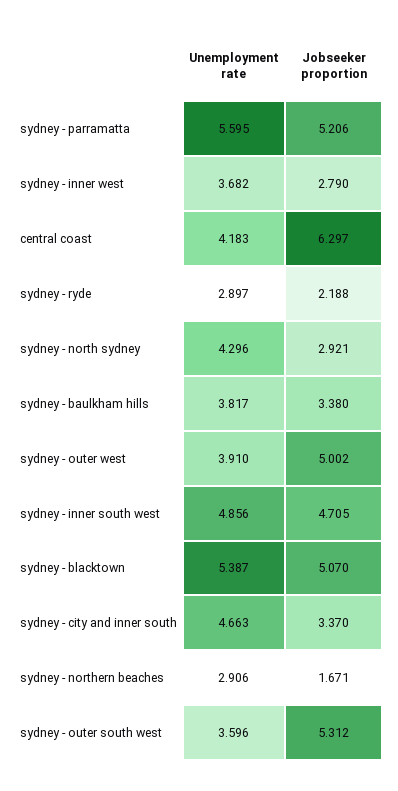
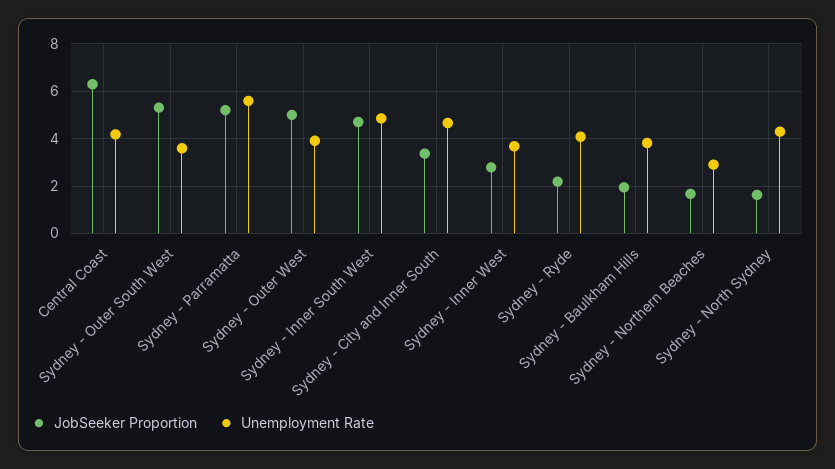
  {
    "Unemployment rate": {
      "sydney - parramatta": 5.595,
      "sydney - inner west": 3.682,
      "central coast": 4.183,
-     "sydney - ryde": 2.897,
+     "sydney - ryde": 4,
      "sydney - north sydney": 4.296,
      "sydney - baulkham hills": 3.817,
      "sydney - outer west": 3.91,
      "sydney - inner south west": 4.856,
-     "sydney - blacktown": 5.387,
      "sydney - city and inner south": 4.663,
      "sydney - northern beaches": 2.906,
      "sydney - outer south west": 3.596
    },
    "Jobseeker proportion": {
      "sydney - parramatta": 5.206,
      "sydney - inner west": 2.79,
      "central coast": 6.297,
      "sydney - ryde": 2.188,
-     "sydney - north sydney": 2.921,
+     "sydney - north sydney": 1.5,
-     "sydney - baulkham hills": 3.38,
+     "sydney - baulkham hills": 2,
      "sydney - outer west": 5.002,
      "sydney - inner south west": 4.705,
-     "sydney - blacktown": 5.07,
      "sydney - city and inner south": 3.37,
      "sydney - northern beaches": 1.671,
      "sydney - outer south west": 5.312
    }
  }

